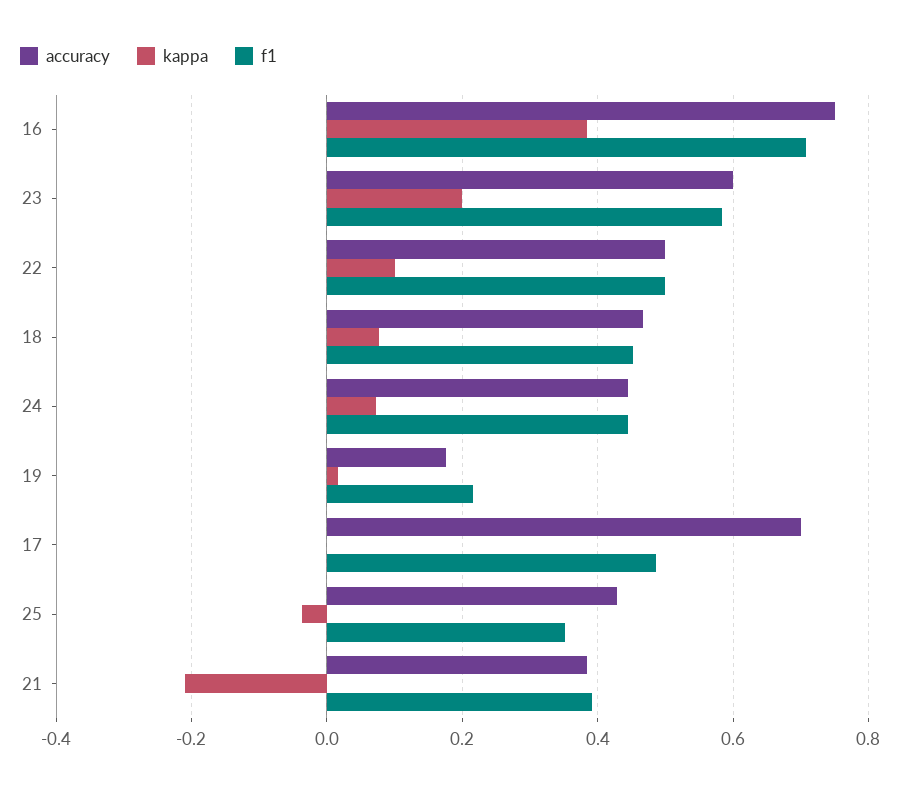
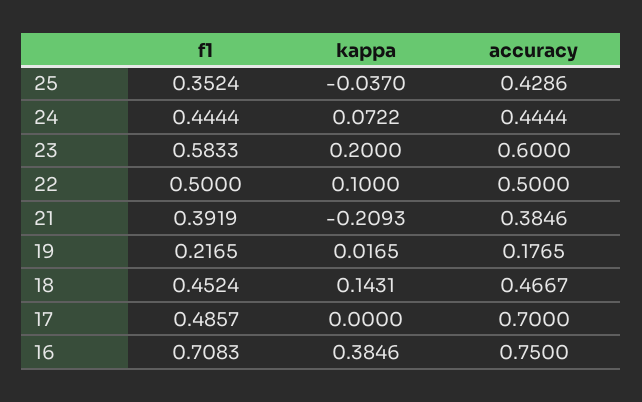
  {
    "accuracy": {
      "16": 0.75,
      "23": 0.6,
      "22": 0.5,
      "18": 0.4667,
      "24": 0.4444,
      "19": 0.1765,
      "17": 0.7,
      "25": 0.4286,
      "21": 0.3846
    },
    "kappa": {
      "16": 0.3846,
      "23": 0.2,
      "22": 0.1,
-     "18": 0.08,
+     "18": 0.1431,
      "24": 0.0722,
      "19": 0.0165,
      "17": 0,
      "25": -0.037,
      "21": -0.2093
    },
    "f1": {
      "16": 0.7083,
      "23": 0.5833,
      "22": 0.5,
      "18": 0.4524,
      "24": 0.4444,
      "19": 0.2165,
      "17": 0.4857,
      "25": 0.3524,
      "21": 0.3919
    }
  }

